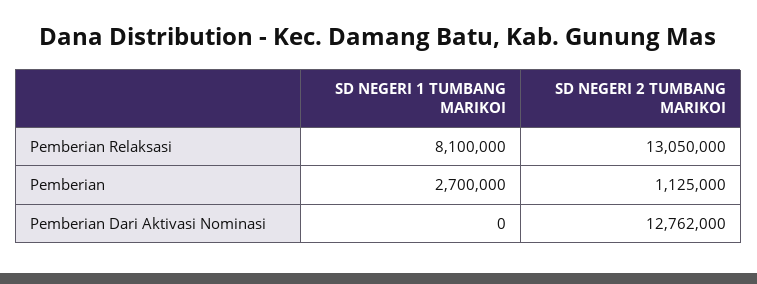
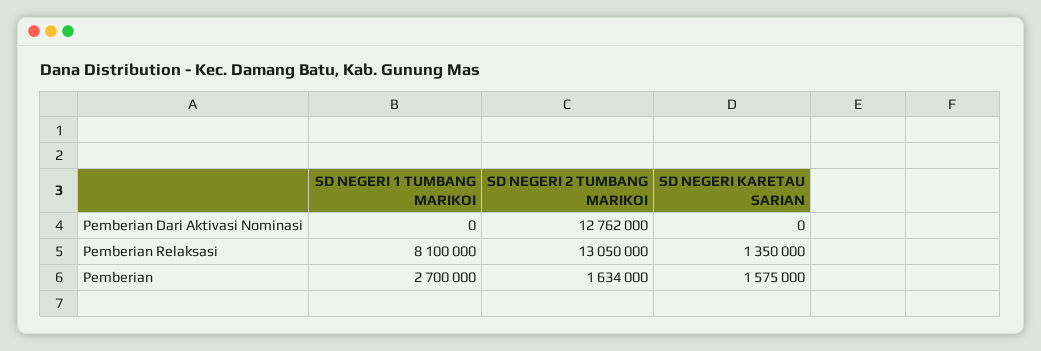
  {
    "SD NEGERI 1 TUMBANG MARIKOI": {
      "Pemberian Relaksasi": 8100000,
      "Pemberian": 2700000,
      "Pemberian Dari Aktivasi Nominasi": 0
    },
    "SD NEGERI 2 TUMBANG MARIKOI": {
      "Pemberian Relaksasi": 13050000,
-     "Pemberian": 1125000,
+     "Pemberian": 1634000,
      "Pemberian Dari Aktivasi Nominasi": 12762000
-   }
+   },
+   "SD NEGERI KARETAU SARIAN": {
+     "Pemberian Dari Aktivasi Nominasi": 0,
+     "Pemberian Relaksasi": 1350000,
+     "Pemberian": 1575000
+   }
  }

